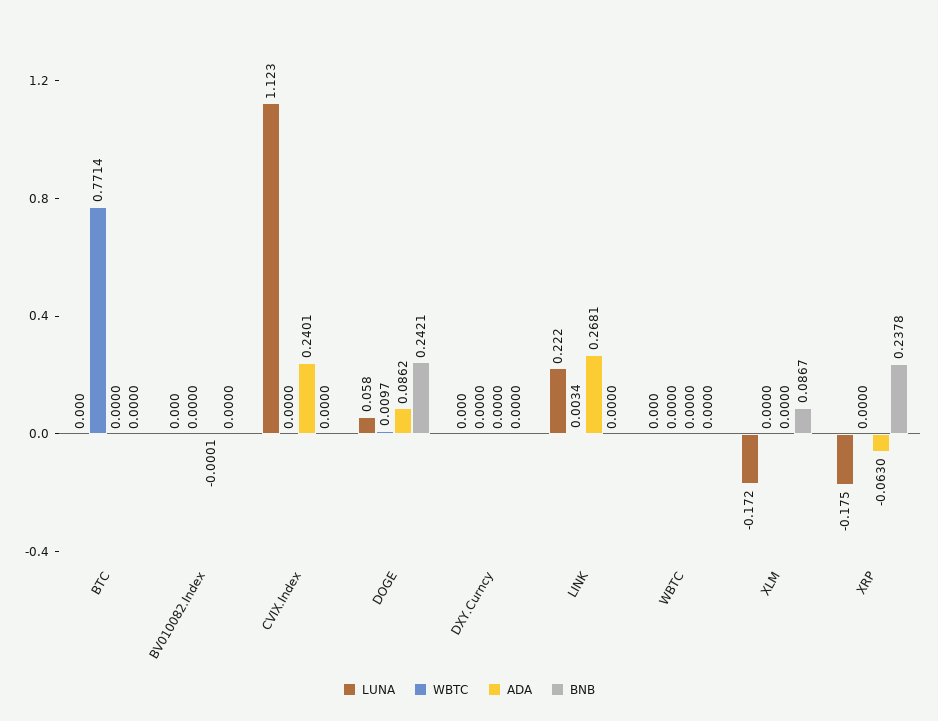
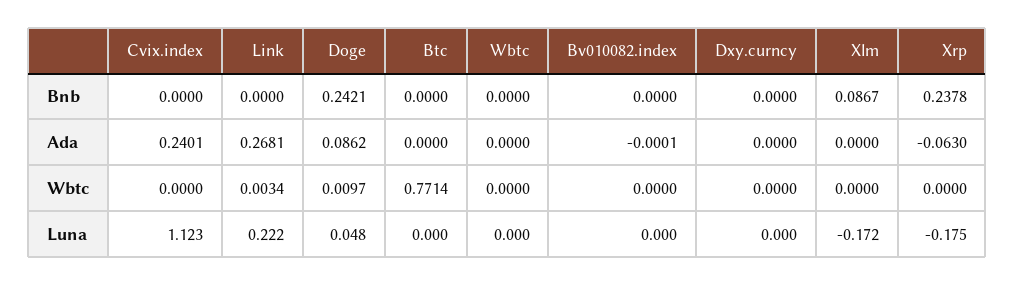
  {
    "LUNA": {
      "BTC": 0,
      "BV010082.Index": 0,
      "CVIX.Index": 1.123,
-     "DOGE": 0.058,
+     "DOGE": 0.048,
      "DXY.Curncy": 0,
      "LINK": 0.222,
      "WBTC": 0,
      "XLM": -0.172,
      "XRP": -0.175
    },
    "WBTC": {
      "BTC": 0.7714,
      "BV010082.Index": 0,
      "CVIX.Index": 0,
      "DOGE": 0.0097,
      "DXY.Curncy": 0,
      "LINK": 0.0034,
      "WBTC": 0,
      "XLM": 0,
      "XRP": 0
    },
    "ADA": {
      "BTC": 0,
      "BV010082.Index": -0.0001,
      "CVIX.Index": 0.2401,
      "DOGE": 0.0862,
      "DXY.Curncy": 0,
      "LINK": 0.2681,
      "WBTC": 0,
      "XLM": 0,
      "XRP": -0.063
    },
    "BNB": {
      "BTC": 0,
      "BV010082.Index": 0,
      "CVIX.Index": 0,
      "DOGE": 0.2421,
      "DXY.Curncy": 0,
      "LINK": 0,
      "WBTC": 0,
      "XLM": 0.0867,
      "XRP": 0.2378
    }
  }

